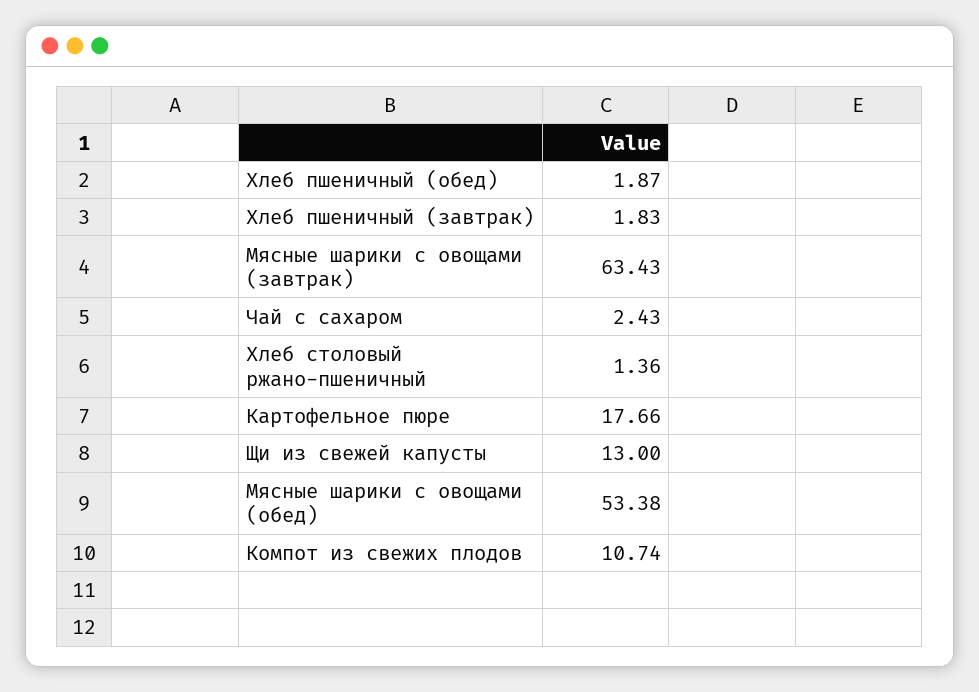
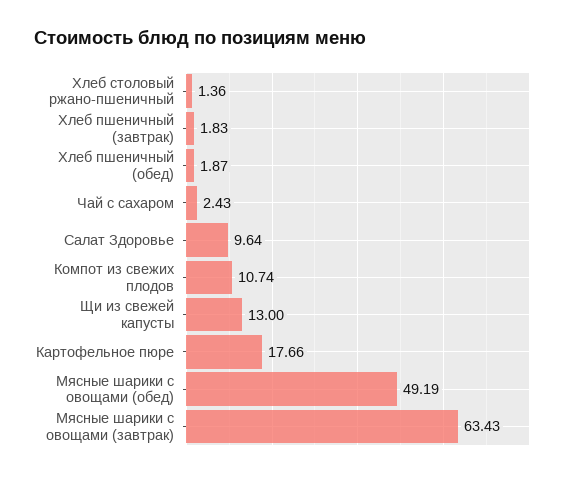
  {
    "Хлеб пшеничный (обед)": 1.87,
    "Хлеб пшеничный (завтрак)": 1.83,
    "Мясные шарики с овощами (завтрак)": 63.43,
    "Чай с сахаром": 2.43,
    "Хлеб столовый ржано-пшеничный": 1.36,
    "Картофельное пюре": 17.66,
    "Щи из свежей капусты": 13,
-   "Мясные шарики с овощами (обед)": 53.38,
+   "Мясные шарики с овощами (обед)": 49.19,
-   "Компот из свежих плодов": 10.74
+   "Компот из свежих плодов": 10.74,
+   "Салат Здоровье": 9.64
  }

